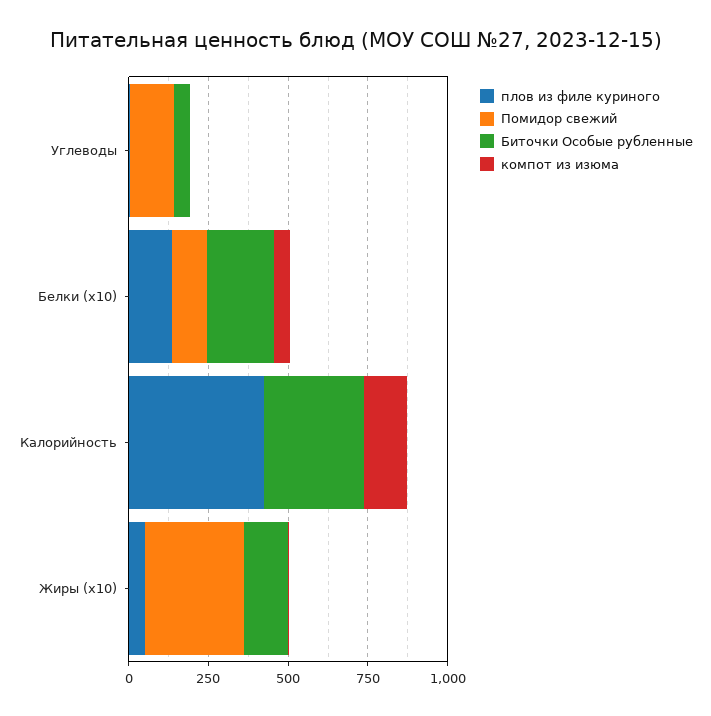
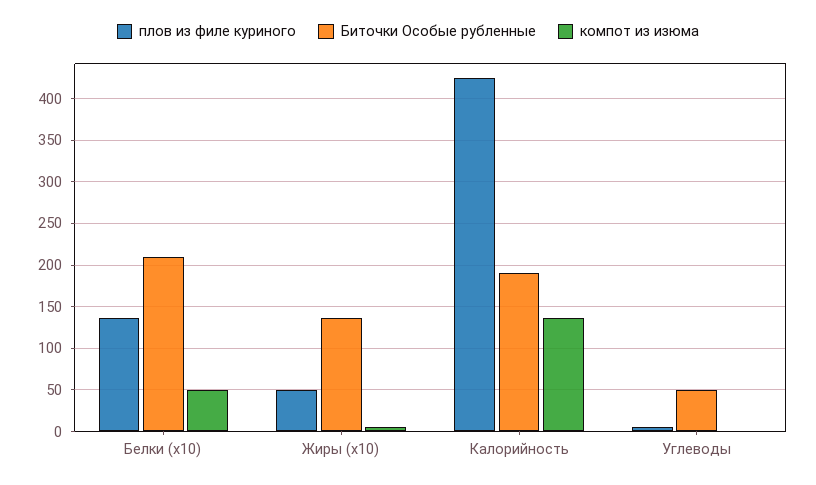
  {
    "плов из филе куриного": {
      "Углеводы": 10,
      "Белки (x10)": 140,
      "Калорийность": 430,
      "Жиры (x10)": 50
    },
-   "Помидор свежий": {
-     "Углеводы": 150,
-     "Белки (x10)": 100,
-     "Калорийность": 0,
-     "Жиры (x10)": 300
-   },
    "Биточки Особые рубленные": {
      "Углеводы": 50,
      "Белки (x10)": 210,
-     "Калорийность": 300,
+     "Калорийность": 190,
      "Жиры (x10)": 140
    },
    "компот из изюма": {
      "Углеводы": 0,
      "Белки (x10)": 50,
      "Калорийность": 140,
      "Жиры (x10)": 10
    }
  }

